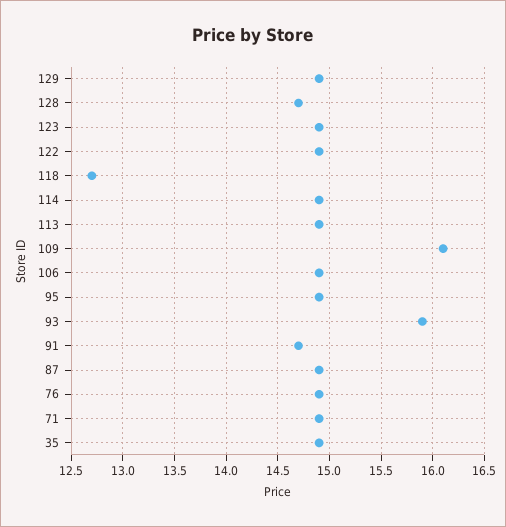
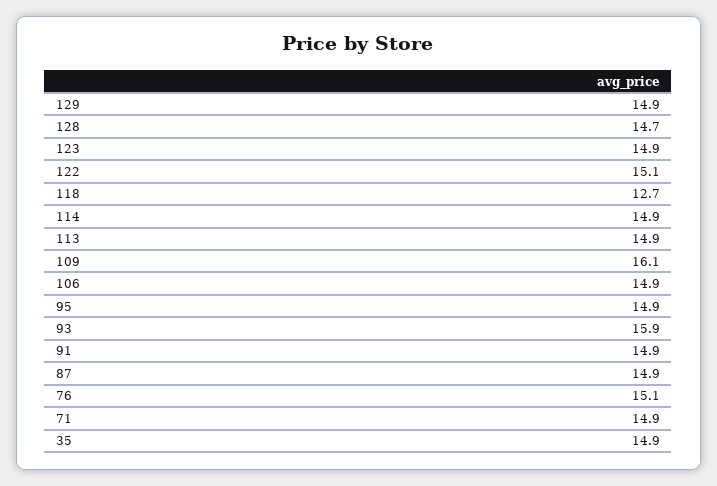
  {
    "129": 14.9,
    "128": 14.7,
    "123": 14.9,
-   "122": 14.9,
+   "122": 15.1,
    "118": 12.7,
    "114": 14.9,
    "113": 14.9,
    "109": 16.1,
    "106": 14.9,
    "95": 14.9,
    "93": 15.9,
-   "91": 14.7,
+   "91": 14.9,
    "87": 14.9,
-   "76": 14.9,
+   "76": 15.1,
    "71": 14.9,
    "35": 14.9
  }

